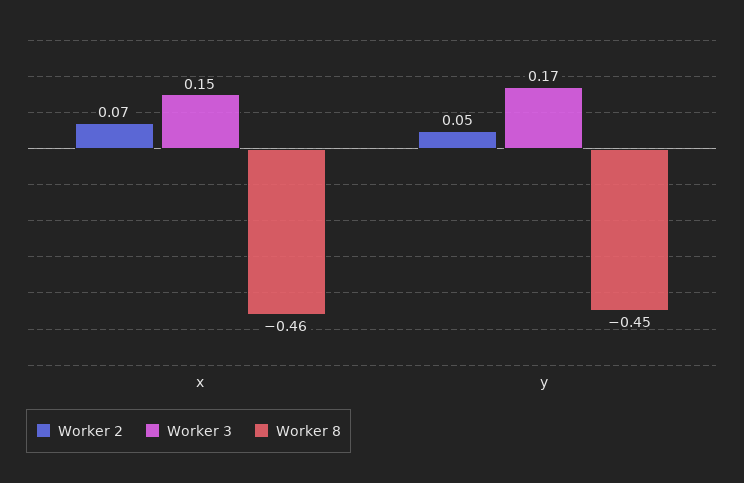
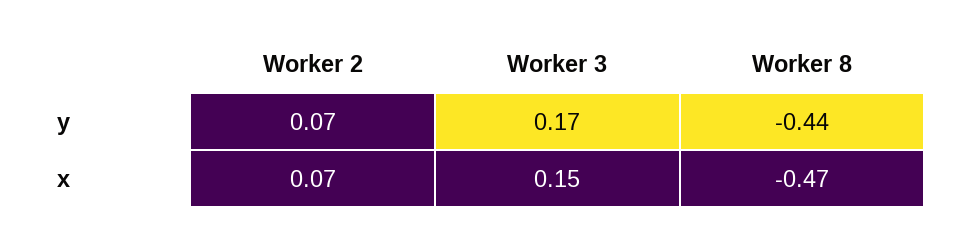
  {
    "Worker 2": {
      "x": 0.07,
-     "y": 0.05
+     "y": 0.07
    },
    "Worker 3": {
      "x": 0.15,
      "y": 0.17
    },
    "Worker 8": {
-     "x": -0.46,
+     "x": -0.47,
-     "y": -0.45
+     "y": -0.44
    }
  }

